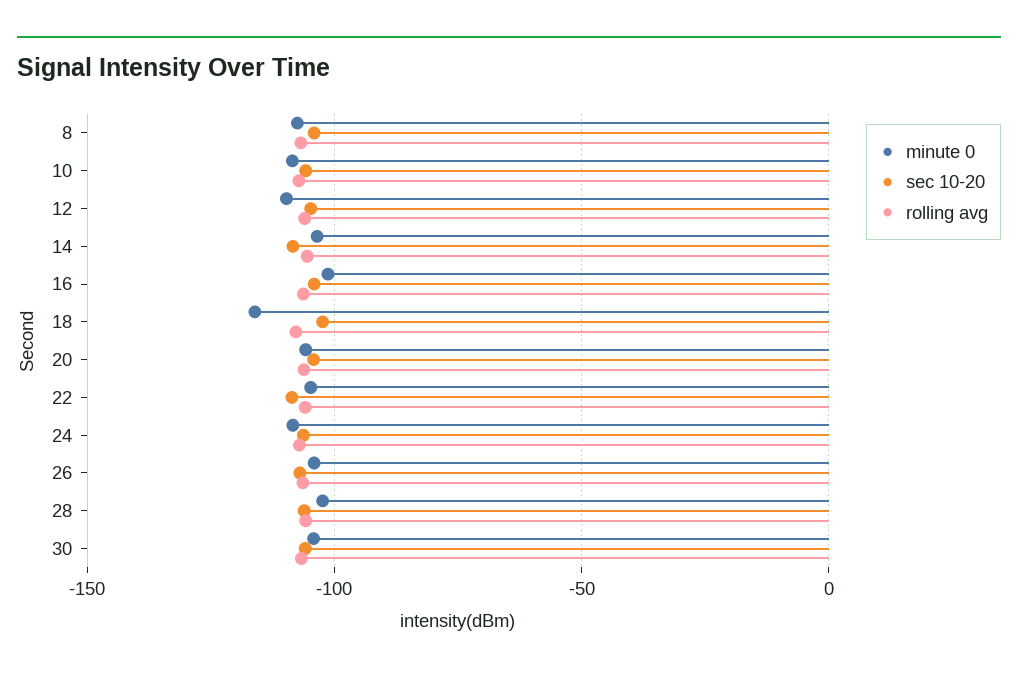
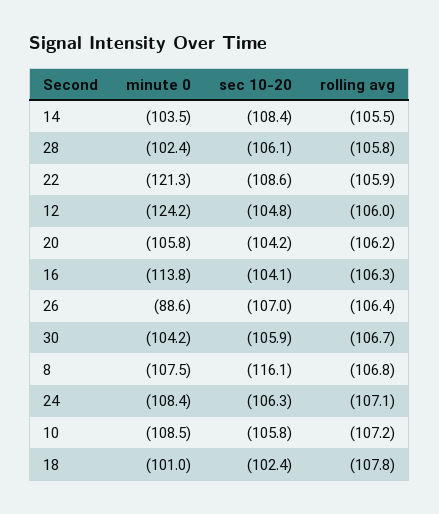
  {
    "minute 0": {
      "8": -107.5,
      "10": -108.5,
-     "12": -110,
+     "12": -124.2,
      "14": -103.5,
-     "16": -100,
+     "16": -113.8,
-     "18": -115,
+     "18": -101,
      "20": -105.8,
-     "22": -105,
+     "22": -121.3,
      "24": -108.4,
-     "26": -105,
+     "26": -88.6,
      "28": -102.4,
      "30": -104.2
    },
    "sec 10-20": {
-     "8": -105,
+     "8": -116.1,
      "10": -105.8,
      "12": -104.8,
      "14": -108.4,
      "16": -104.1,
      "18": -102.4,
      "20": -104.2,
      "22": -108.6,
      "24": -106.3,
      "26": -107,
      "28": -106.1,
      "30": -105.9
    },
    "rolling avg": {
      "8": -106.8,
      "10": -107.2,
      "12": -106,
      "14": -105.5,
      "16": -106.3,
      "18": -107.8,
      "20": -106.2,
      "22": -105.9,
      "24": -107.1,
      "26": -106.4,
      "28": -105.8,
      "30": -106.7
    }
  }

